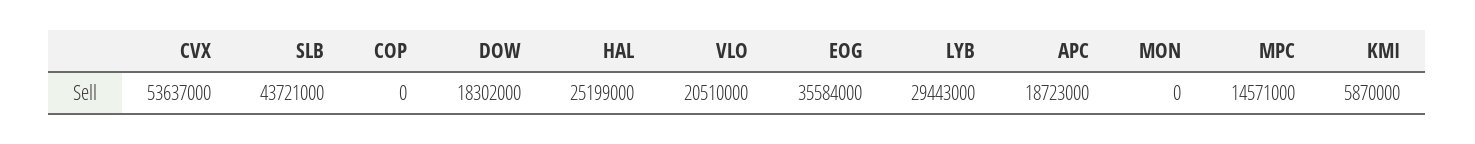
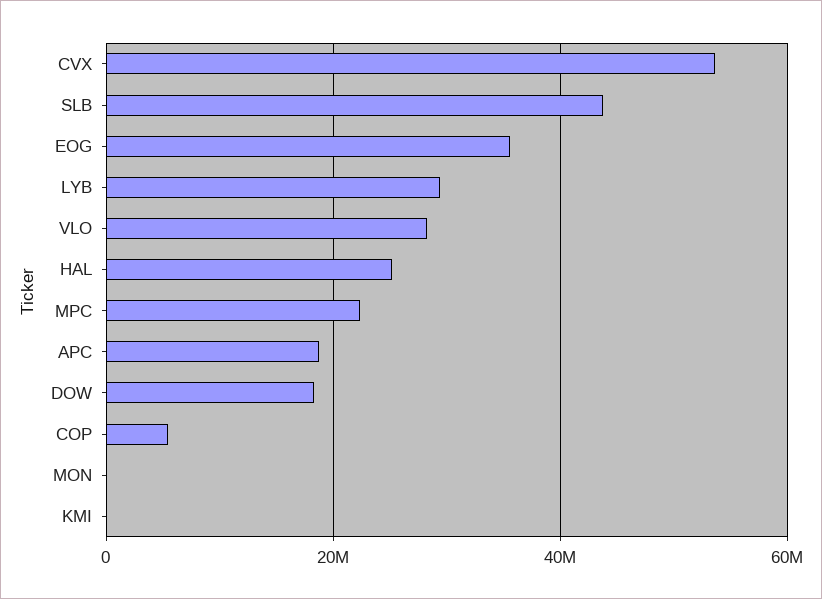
  {
    "CVX": 53637000,
    "SLB": 43721000,
-   "COP": 0,
+   "COP": 6000000,
    "DOW": 18302000,
    "HAL": 25199000,
-   "VLO": 20510000,
+   "VLO": 28000000,
    "EOG": 35584000,
    "LYB": 29443000,
    "APC": 18723000,
    "MON": 0,
-   "MPC": 14571000,
+   "MPC": 22000000,
-   "KMI": 5870000
+   "KMI": 0
  }

